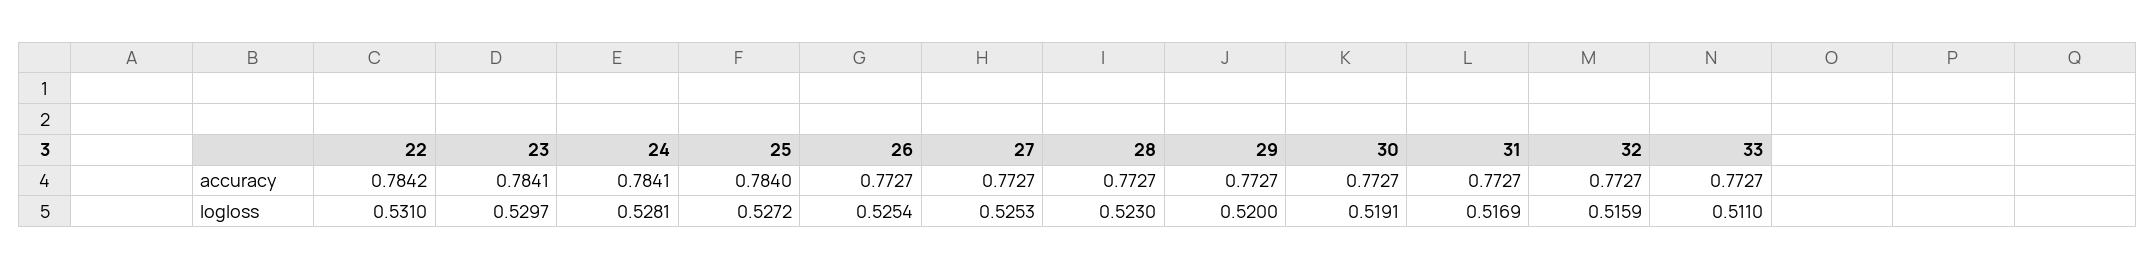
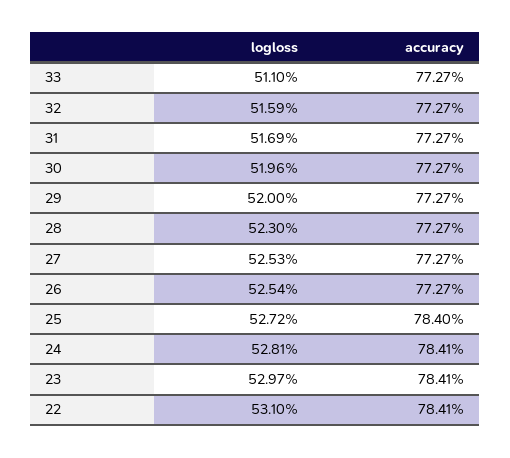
  {
    "22": {
-     "accuracy": 0.7842,
+     "accuracy": 0.7841,
      "logloss": 0.531
    },
    "23": {
      "accuracy": 0.7841,
      "logloss": 0.5297
    },
    "24": {
      "accuracy": 0.7841,
      "logloss": 0.5281
    },
    "25": {
      "accuracy": 0.784,
      "logloss": 0.5272
    },
    "26": {
      "accuracy": 0.7727,
      "logloss": 0.5254
    },
    "27": {
      "accuracy": 0.7727,
      "logloss": 0.5253
    },
    "28": {
      "accuracy": 0.7727,
      "logloss": 0.523
    },
    "29": {
      "accuracy": 0.7727,
      "logloss": 0.52
    },
    "30": {
      "accuracy": 0.7727,
-     "logloss": 0.5191
+     "logloss": 0.5196
    },
    "31": {
      "accuracy": 0.7727,
      "logloss": 0.5169
    },
    "32": {
      "accuracy": 0.7727,
      "logloss": 0.5159
    },
    "33": {
      "accuracy": 0.7727,
      "logloss": 0.511
    }
  }

